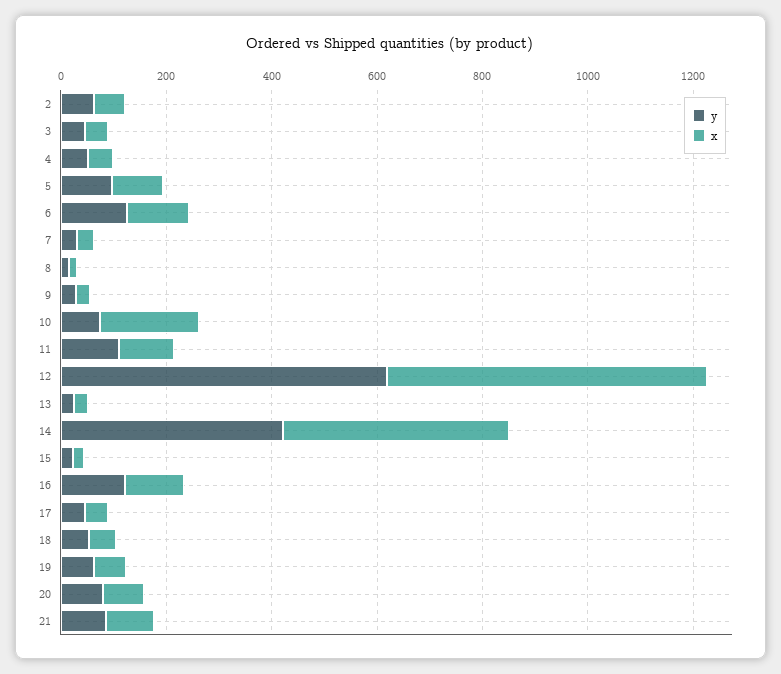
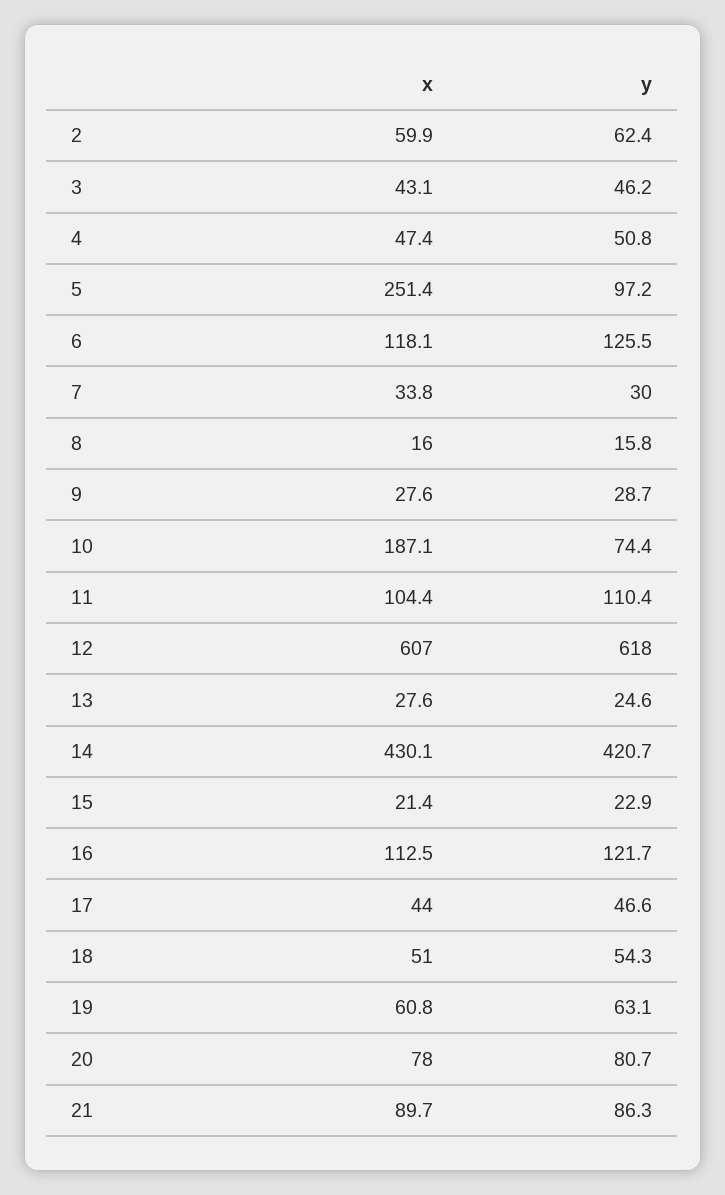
  {
    "y": {
      "2": 62.4,
      "3": 46.2,
      "4": 50.8,
      "5": 97.2,
      "6": 125.5,
      "7": 30,
      "8": 15.8,
      "9": 28.7,
      "10": 74.4,
      "11": 110.4,
      "12": 618,
      "13": 24.6,
      "14": 420.7,
      "15": 22.9,
      "16": 121.7,
      "17": 46.6,
      "18": 54.3,
      "19": 63.1,
      "20": 80.7,
      "21": 86.3
    },
    "x": {
      "2": 59.9,
      "3": 43.1,
      "4": 47.4,
-     "5": 100,
+     "5": 251.4,
      "6": 118.1,
      "7": 33.8,
      "8": 16,
      "9": 27.6,
      "10": 187.1,
      "11": 104.4,
      "12": 607,
      "13": 27.6,
      "14": 430.1,
      "15": 21.4,
      "16": 112.5,
      "17": 44,
      "18": 51,
      "19": 60.8,
      "20": 78,
      "21": 89.7
    }
  }

